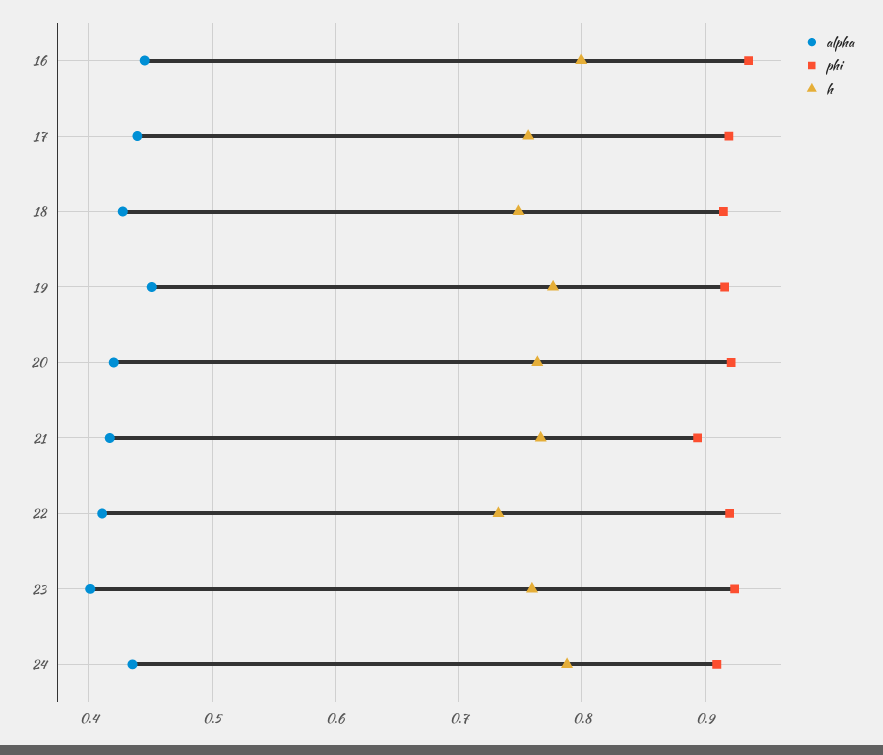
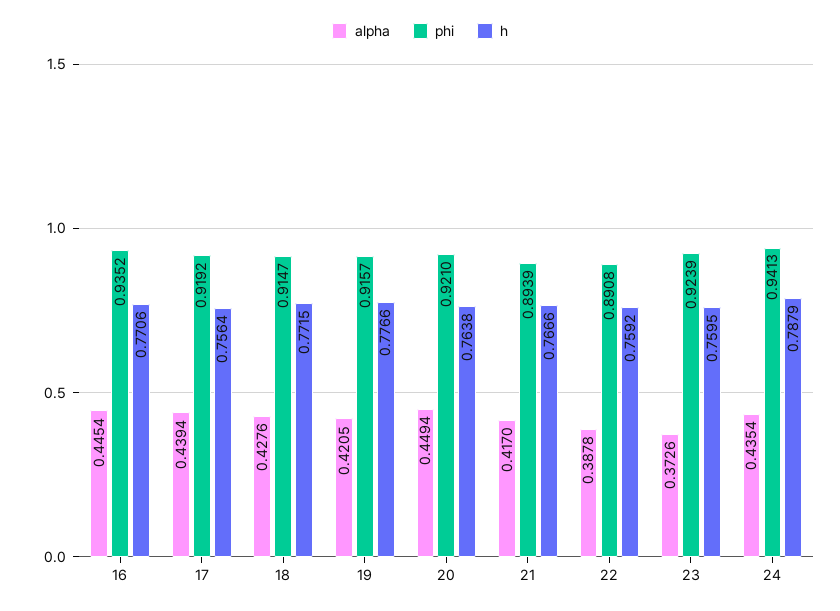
  {
    "alpha": {
      "16": 0.4454,
      "17": 0.4394,
      "18": 0.4276,
-     "19": 0.45,
+     "19": 0.4205,
-     "20": 0.42,
+     "20": 0.4494,
      "21": 0.417,
-     "22": 0.41,
+     "22": 0.3878,
-     "23": 0.4,
+     "23": 0.3726,
      "24": 0.4354
    },
    "phi": {
      "16": 0.9352,
      "17": 0.9192,
      "18": 0.9147,
      "19": 0.9157,
      "20": 0.921,
      "21": 0.8939,
-     "22": 0.92,
+     "22": 0.8908,
      "23": 0.9239,
-     "24": 0.91
+     "24": 0.9413
    },
    "h": {
-     "16": 0.8,
+     "16": 0.7706,
      "17": 0.7564,
-     "18": 0.75,
+     "18": 0.7715,
      "19": 0.7766,
      "20": 0.7638,
      "21": 0.7666,
-     "22": 0.73,
+     "22": 0.7592,
      "23": 0.7595,
      "24": 0.7879
    }
  }

